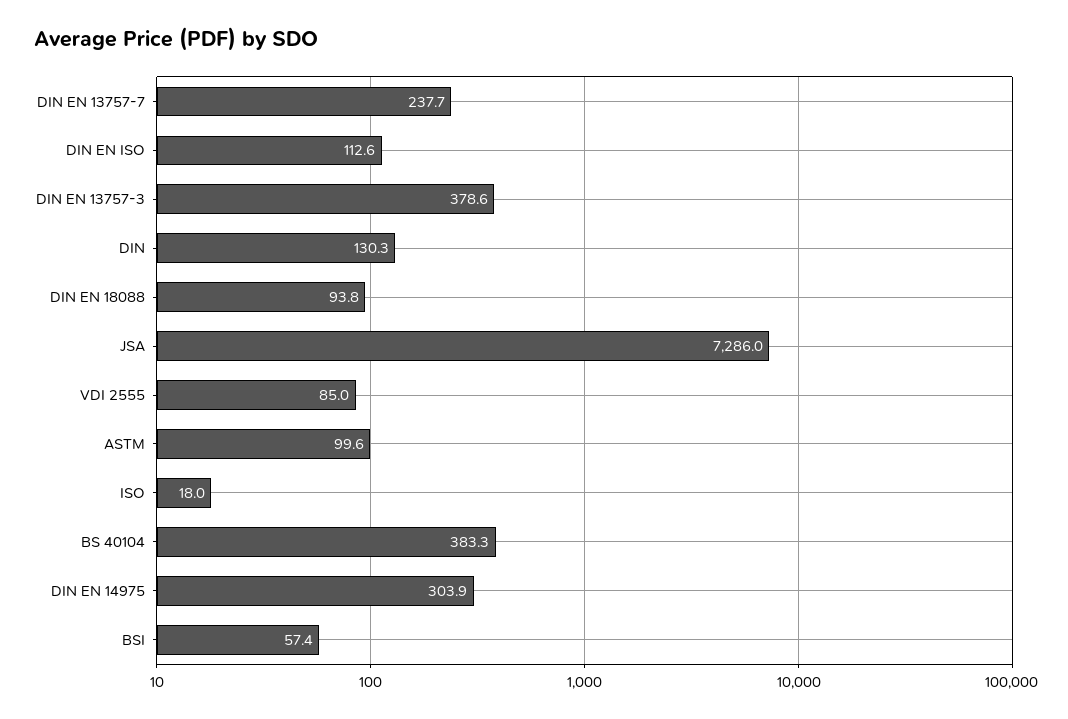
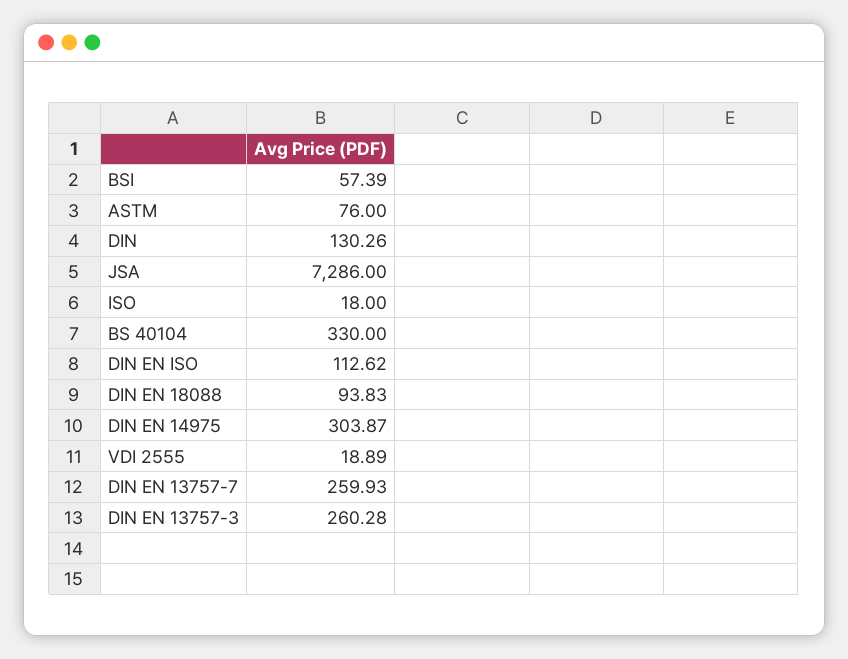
  {
-   "DIN EN 13757-7": 237.7,
+   "DIN EN 13757-7": 259.93,
    "DIN EN ISO": 112.62,
-   "DIN EN 13757-3": 378.6,
+   "DIN EN 13757-3": 260.28,
    "DIN": 130.26,
    "DIN EN 18088": 93.83,
    "JSA": 7286,
-   "VDI 2555": 85,
+   "VDI 2555": 18.89,
-   "ASTM": 99.6,
+   "ASTM": 76,
    "ISO": 18,
-   "BS 40104": 383.3,
+   "BS 40104": 330,
    "DIN EN 14975": 303.87,
    "BSI": 57.39
  }

